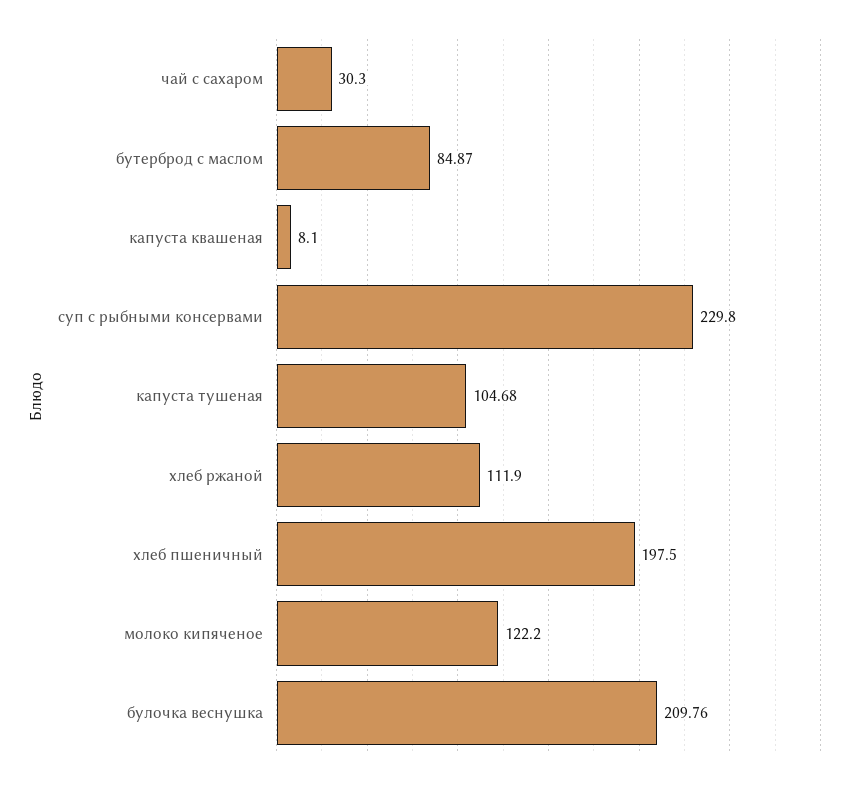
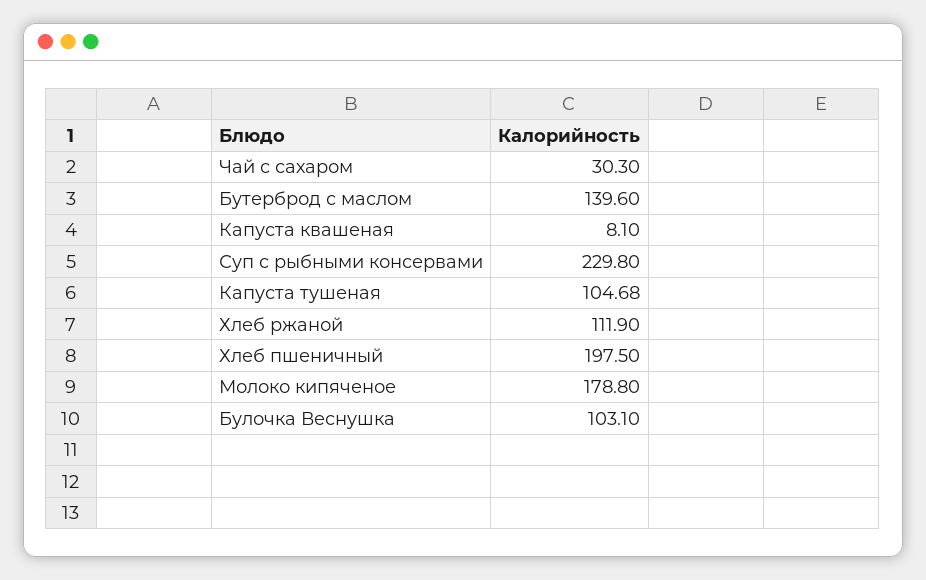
  {
    "чай с сахаром": 30.3,
-   "бутерброд с маслом": 84.87,
+   "бутерброд с маслом": 139.6,
    "капуста квашеная": 8.1,
    "суп с рыбными консервами": 229.8,
    "капуста тушеная": 104.68,
    "хлеб ржаной": 111.9,
    "хлеб пшеничный": 197.5,
-   "молоко кипяченое": 122.2,
+   "молоко кипяченое": 178.8,
-   "булочка веснушка": 209.76
+   "булочка веснушка": 103.1
  }

